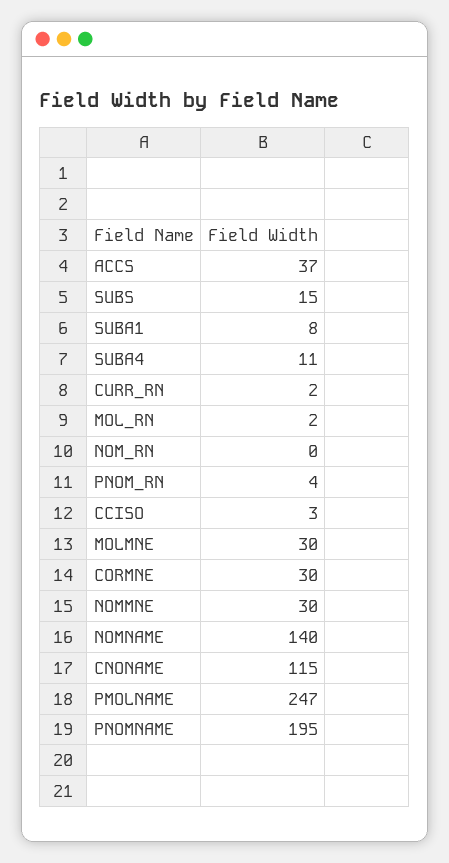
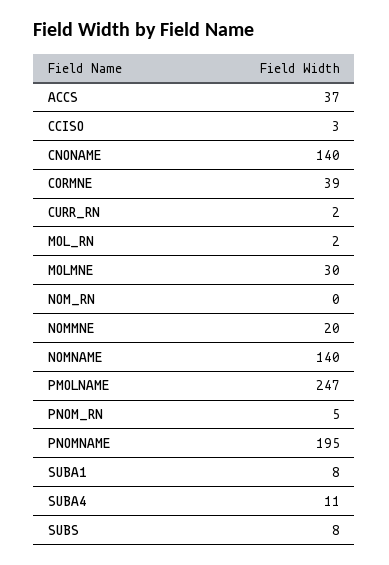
  {
    "ACCS": 37,
-   "SUBS": 15,
+   "SUBS": 8,
    "SUBA1": 8,
    "SUBA4": 11,
    "CURR_RN": 2,
    "MOL_RN": 2,
    "NOM_RN": 0,
-   "PNOM_RN": 4,
+   "PNOM_RN": 5,
    "CCISO": 3,
    "MOLMNE": 30,
-   "CORMNE": 30,
+   "CORMNE": 39,
-   "NOMMNE": 30,
+   "NOMMNE": 20,
    "NOMNAME": 140,
-   "CNONAME": 115,
+   "CNONAME": 140,
    "PMOLNAME": 247,
    "PNOMNAME": 195
  }

